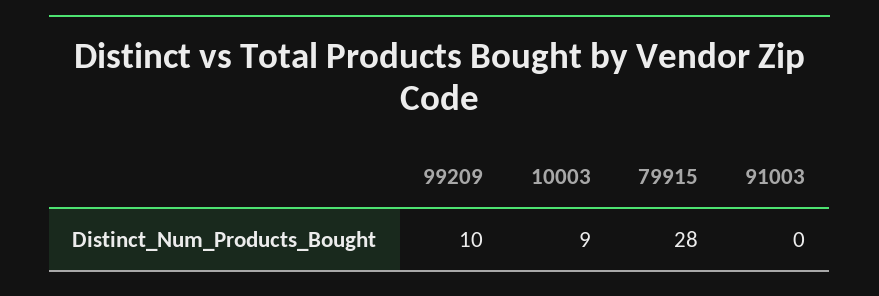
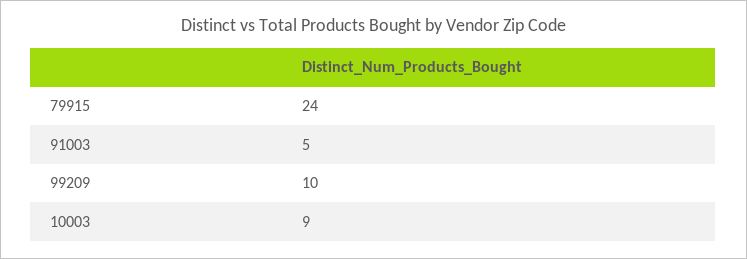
  {
    "99209": 10,
    "10003": 9,
-   "79915": 28,
+   "79915": 24,
-   "91003": 0
+   "91003": 5
  }

